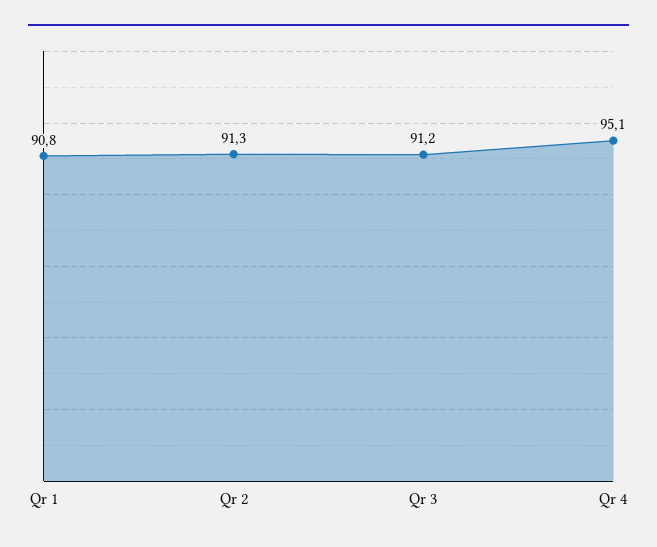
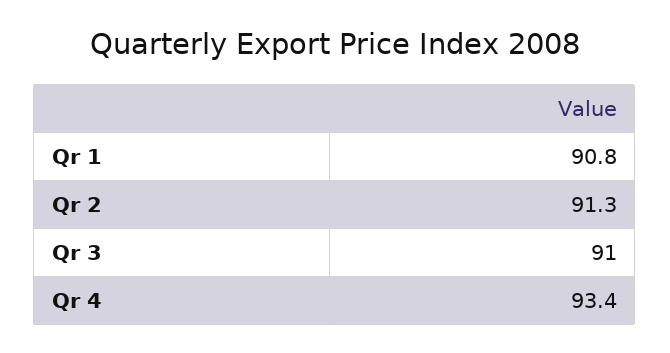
  {
    "Qr 1": 90.8,
    "Qr 2": 91.3,
-   "Qr 3": 91.2,
+   "Qr 3": 91,
-   "Qr 4": 95.1
+   "Qr 4": 93.4
  }

